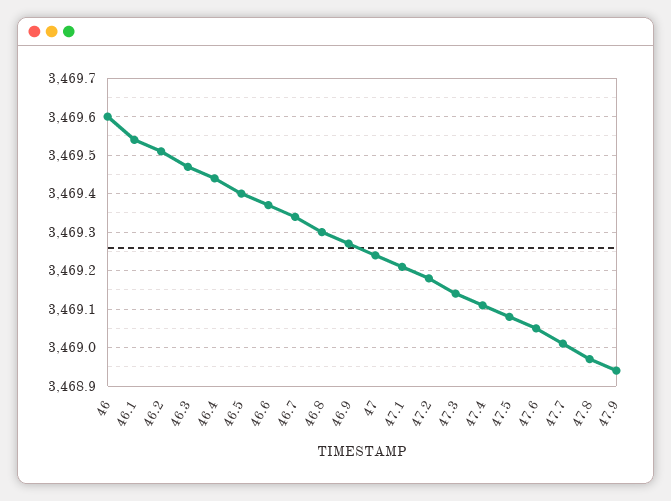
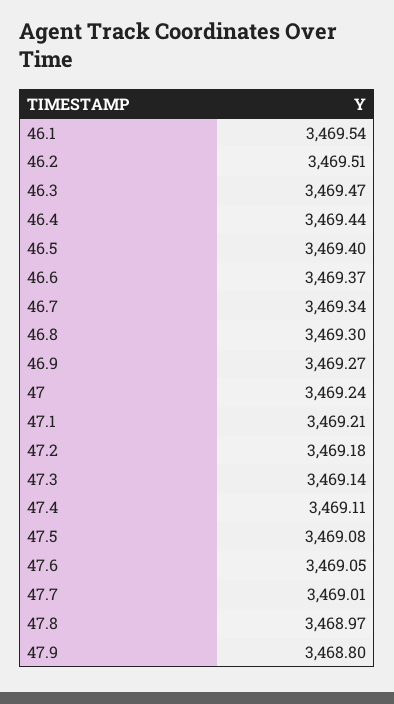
  {
-   "46": 3469.6,
    "46.1": 3469.54,
    "46.2": 3469.51,
    "46.3": 3469.47,
    "46.4": 3469.44,
    "46.5": 3469.4,
    "46.6": 3469.37,
    "46.7": 3469.34,
    "46.8": 3469.3,
    "46.9": 3469.27,
    "47": 3469.24,
    "47.1": 3469.21,
    "47.2": 3469.18,
    "47.3": 3469.14,
    "47.4": 3469.11,
    "47.5": 3469.08,
    "47.6": 3469.05,
    "47.7": 3469.01,
    "47.8": 3468.97,
-   "47.9": 3468.95
+   "47.9": 3468.8
  }

